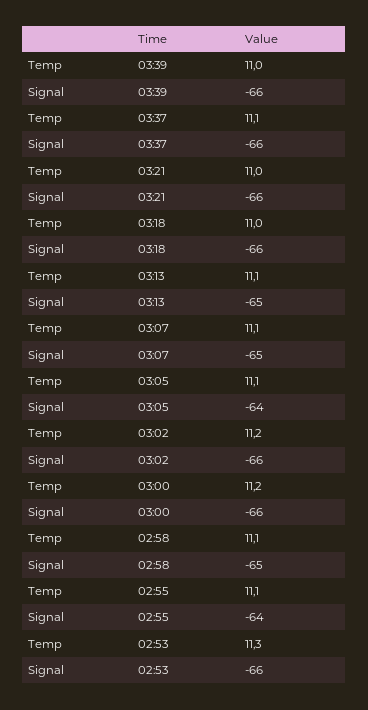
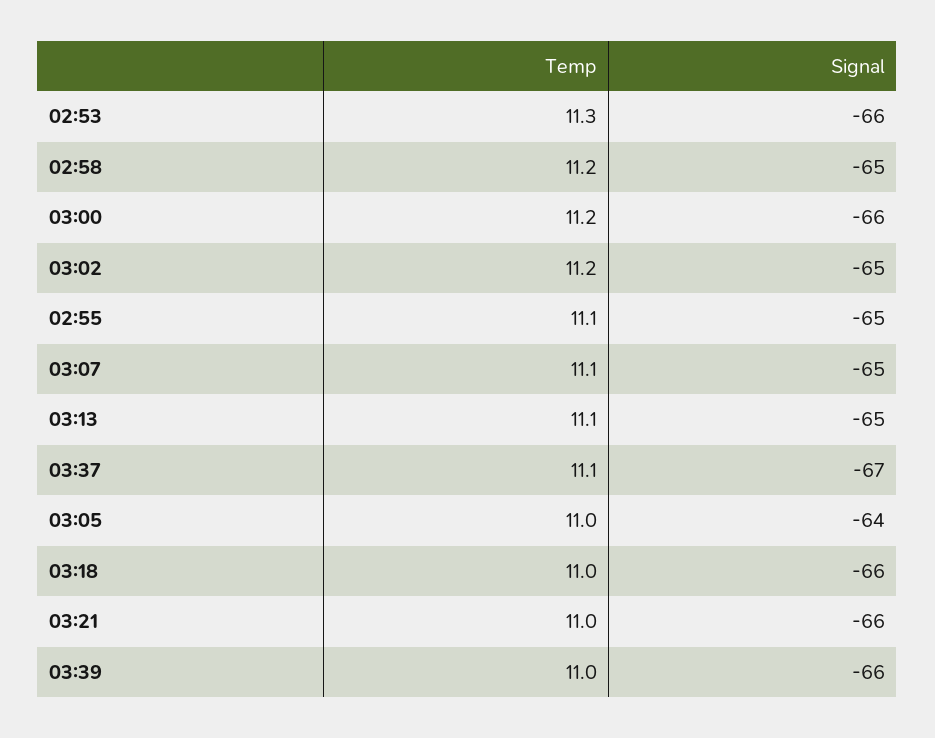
  {
    "Temp": {
      "03:39": 11,
      "03:37": 11.1,
      "03:21": 11,
      "03:18": 11,
      "03:13": 11.1,
      "03:07": 11.1,
-     "03:05": 11.1,
+     "03:05": 11,
      "03:02": 11.2,
      "03:00": 11.2,
-     "02:58": 11.1,
+     "02:58": 11.2,
      "02:55": 11.1,
      "02:53": 11.3
    },
    "Signal": {
      "03:39": -66,
-     "03:37": -66,
+     "03:37": -67,
      "03:21": -66,
      "03:18": -66,
      "03:13": -65,
      "03:07": -65,
      "03:05": -64,
-     "03:02": -66,
+     "03:02": -65,
      "03:00": -66,
      "02:58": -65,
-     "02:55": -64,
+     "02:55": -65,
      "02:53": -66
    }
  }

